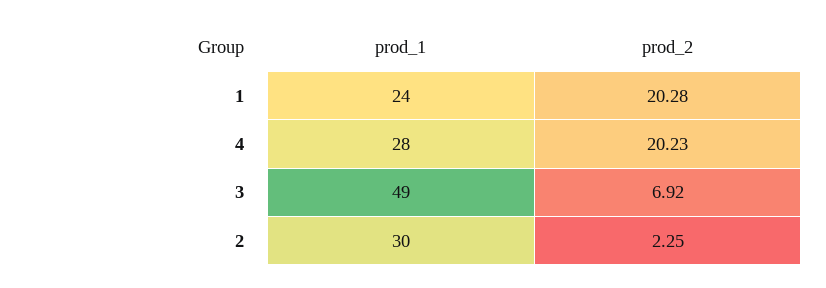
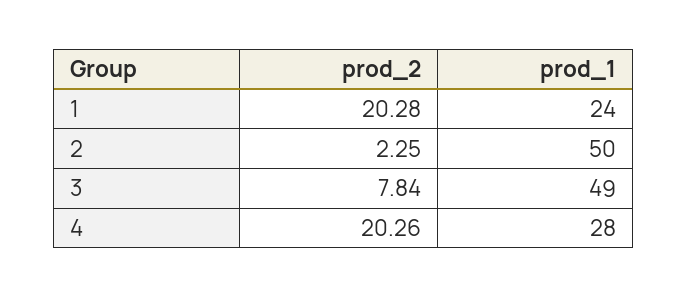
  {
    "prod_1": {
      "1": 24,
      "4": 28,
      "3": 49,
-     "2": 30
+     "2": 50
    },
    "prod_2": {
      "1": 20.28,
-     "4": 20.23,
+     "4": 20.26,
-     "3": 6.92,
+     "3": 7.84,
      "2": 2.25
    }
  }

